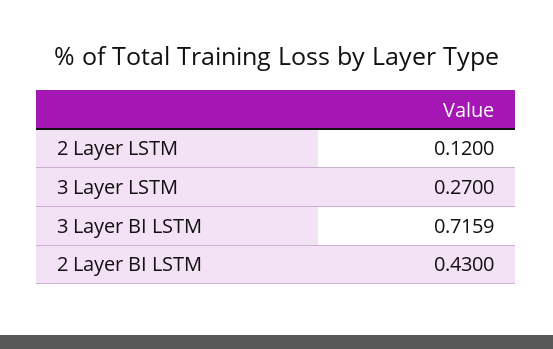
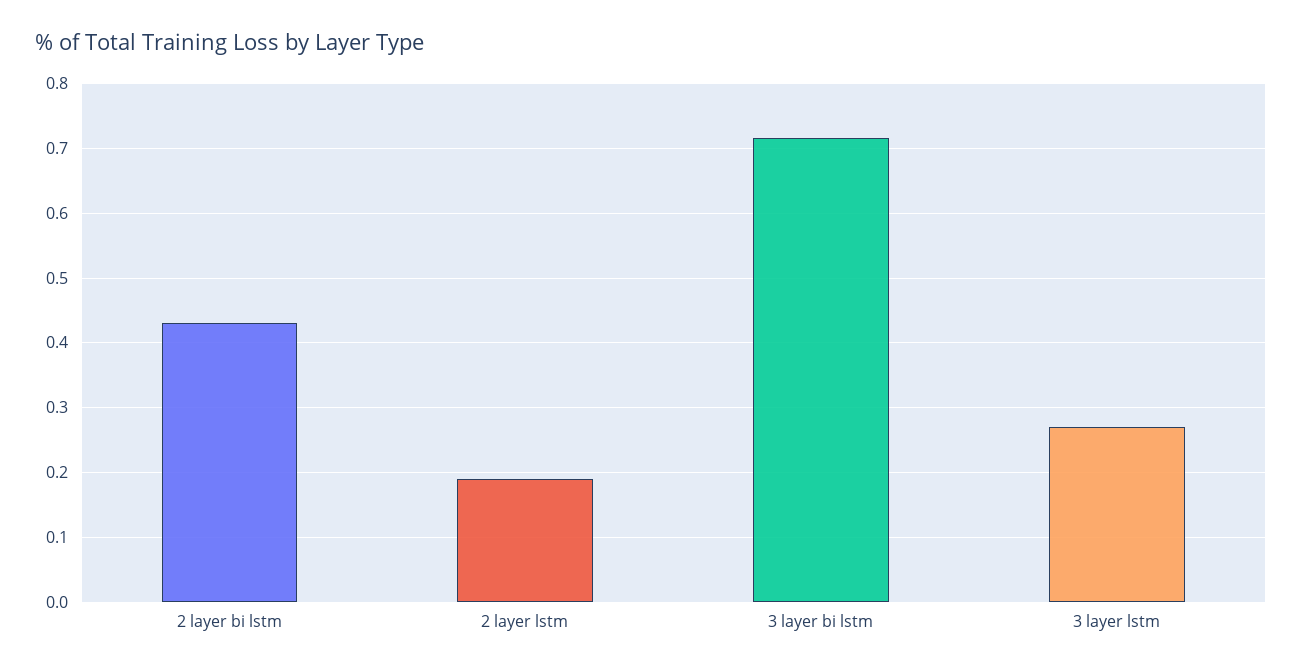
  {
-   "2 Layer LSTM": 0.12,
+   "2 Layer LSTM": 0.19,
    "3 Layer LSTM": 0.27,
    "3 Layer BI LSTM": 0.7159,
    "2 Layer BI LSTM": 0.43
  }

